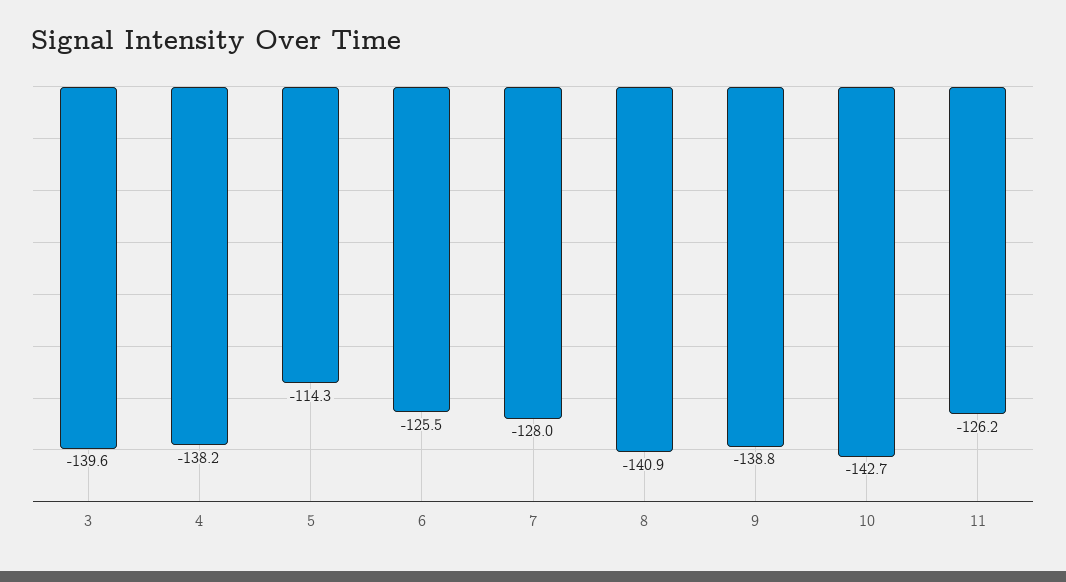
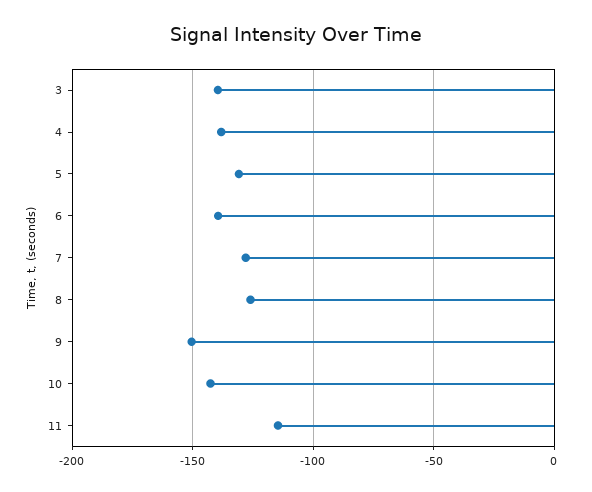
  {
    "3": -139.6,
    "4": -138.2,
-   "5": -114.3,
+   "5": -130,
-   "6": -125.5,
+   "6": -140,
    "7": -128,
-   "8": -140.9,
+   "8": -125,
-   "9": -138.8,
+   "9": -150,
    "10": -142.7,
-   "11": -126.2
+   "11": -115
  }

